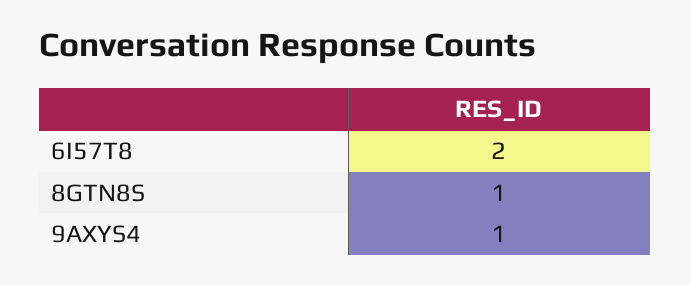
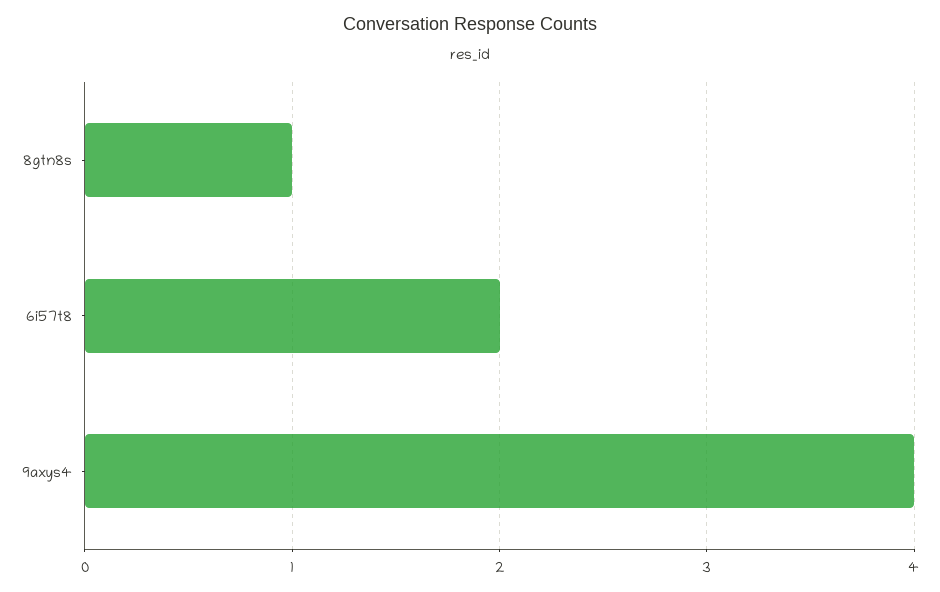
  {
    "6I57T8": 2,
    "8GTN8S": 1,
-   "9AXYS4": 1
+   "9AXYS4": 4
  }

